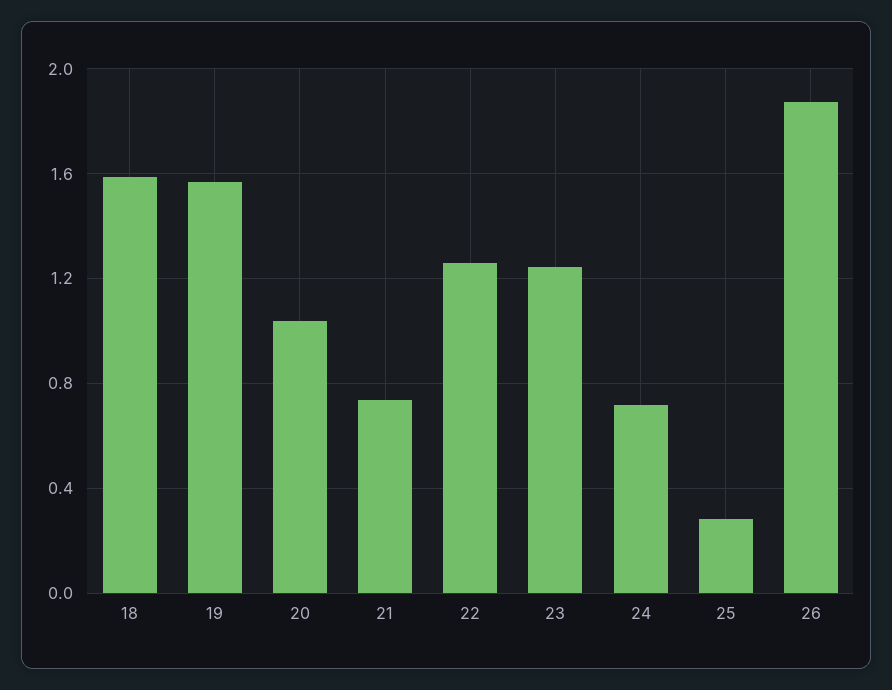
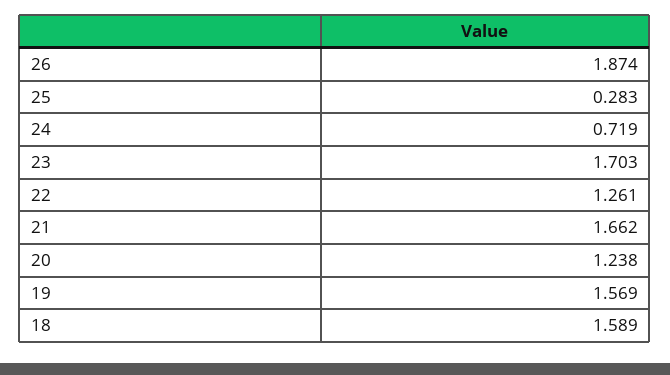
  {
    "18": 1.589,
    "19": 1.569,
-   "20": 1.05,
+   "20": 1.238,
-   "21": 0.75,
+   "21": 1.662,
    "22": 1.261,
-   "23": 1.25,
+   "23": 1.703,
    "24": 0.719,
    "25": 0.283,
    "26": 1.874
  }

